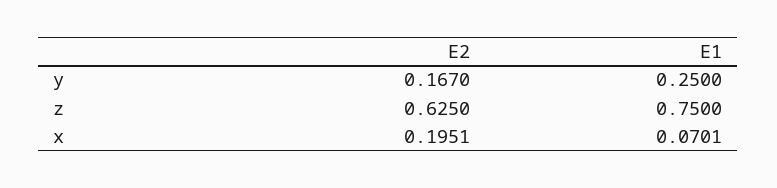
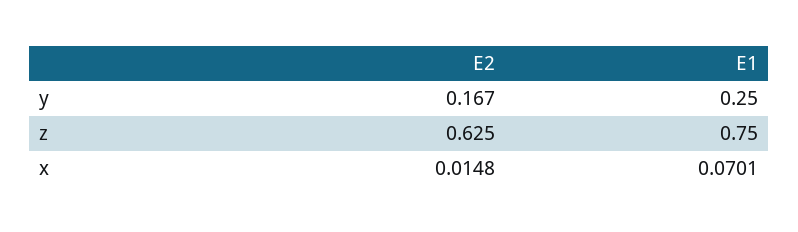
  {
    "E2": {
      "y": 0.167,
      "z": 0.625,
-     "x": 0.1951
+     "x": 0.0148
    },
    "E1": {
      "y": 0.25,
      "z": 0.75,
      "x": 0.0701
    }
  }

